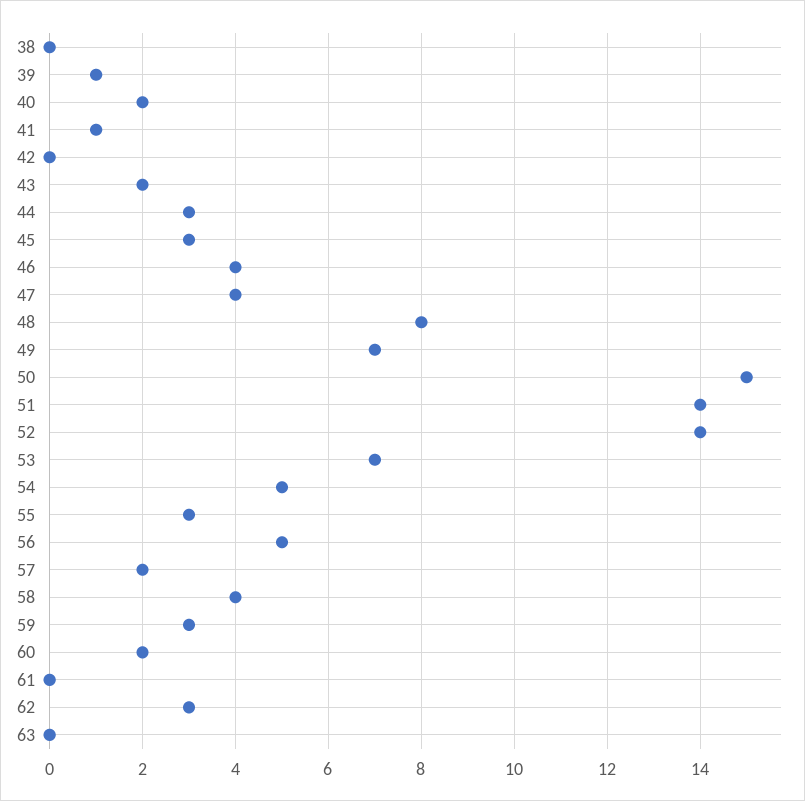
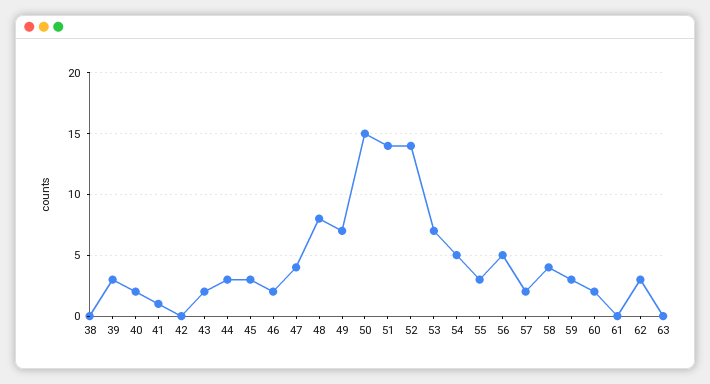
  {
    "38": 0,
-   "39": 1,
+   "39": 3,
    "40": 2,
    "41": 1,
    "42": 0,
    "43": 2,
    "44": 3,
    "45": 3,
-   "46": 4,
+   "46": 2,
    "47": 4,
    "48": 8,
    "49": 7,
    "50": 15,
    "51": 14,
    "52": 14,
    "53": 7,
    "54": 5,
    "55": 3,
    "56": 5,
    "57": 2,
    "58": 4,
    "59": 3,
    "60": 2,
    "61": 0,
    "62": 3,
    "63": 0
  }

